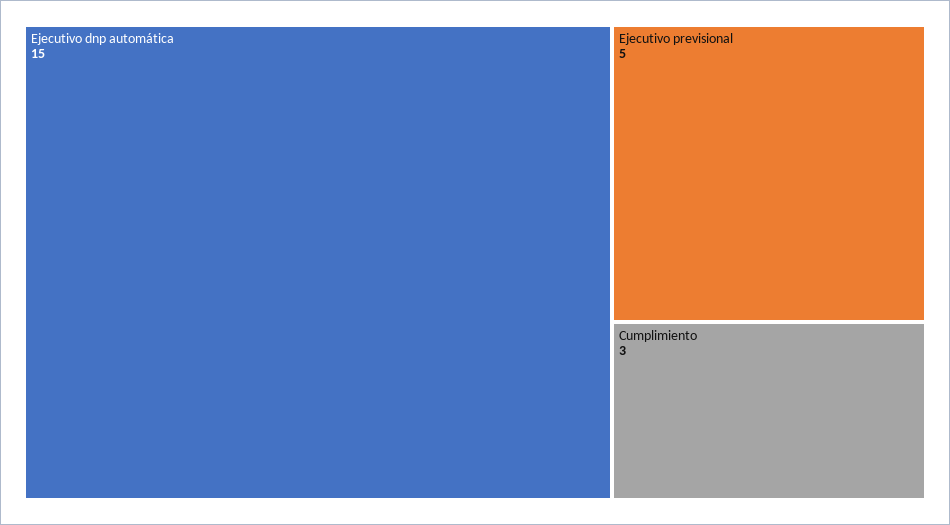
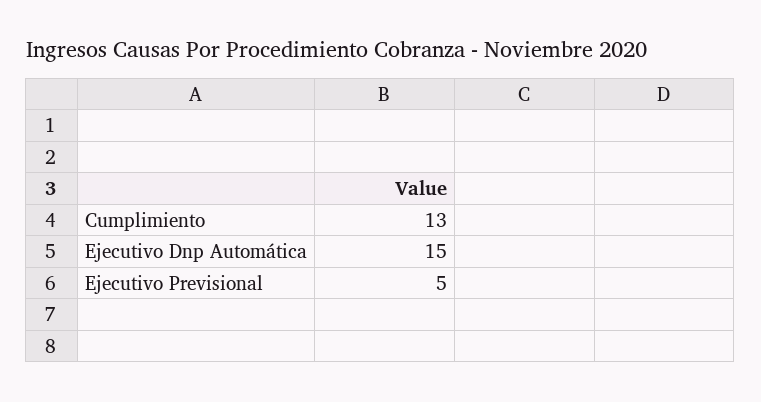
  {
    "Ejecutivo dnp automática": 15,
    "Ejecutivo previsional": 5,
-   "Cumplimiento": 3
+   "Cumplimiento": 13
  }

